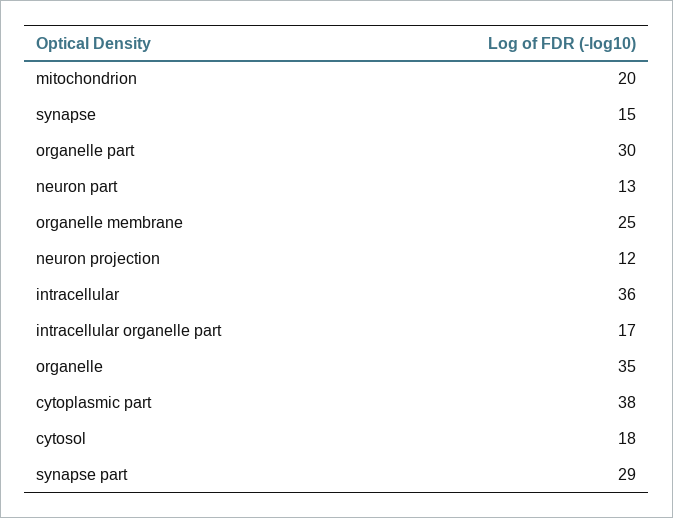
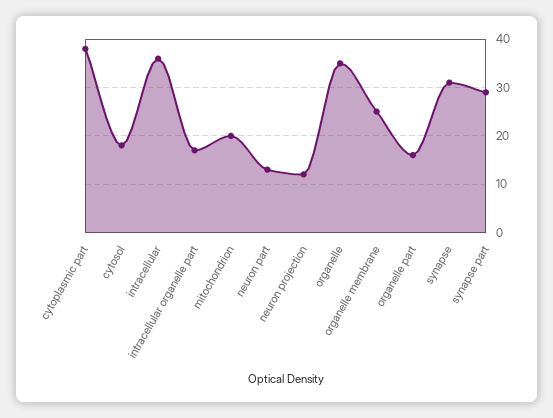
  {
    "mitochondrion": 20,
-   "synapse": 15,
+   "synapse": 30,
-   "organelle part": 30,
+   "organelle part": 15,
    "neuron part": 13,
    "organelle membrane": 25,
    "neuron projection": 12,
    "intracellular": 36,
    "intracellular organelle part": 17,
    "organelle": 35,
    "cytoplasmic part": 38,
    "cytosol": 18,
    "synapse part": 29
  }

